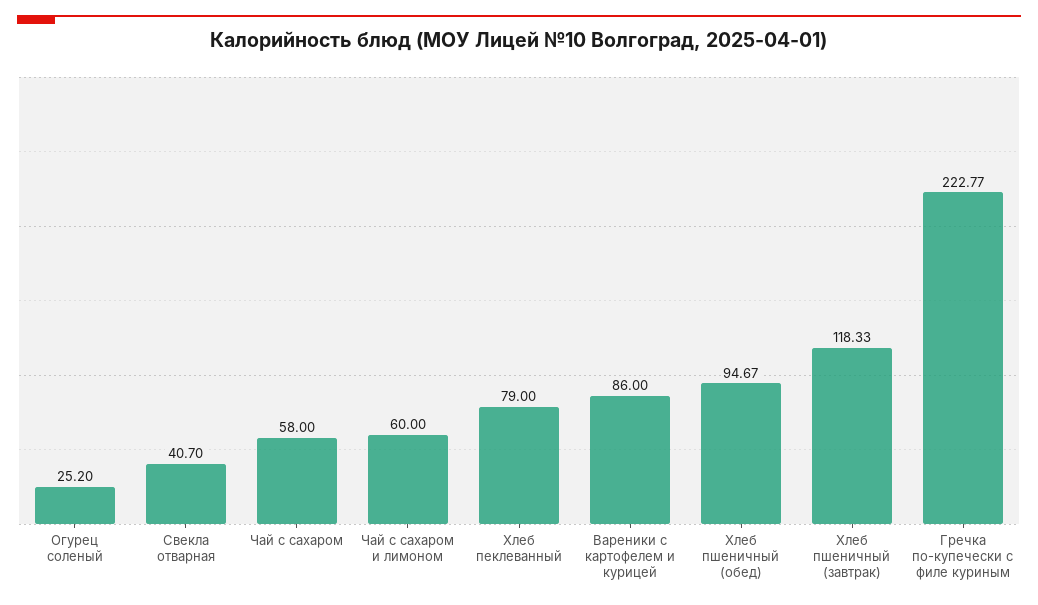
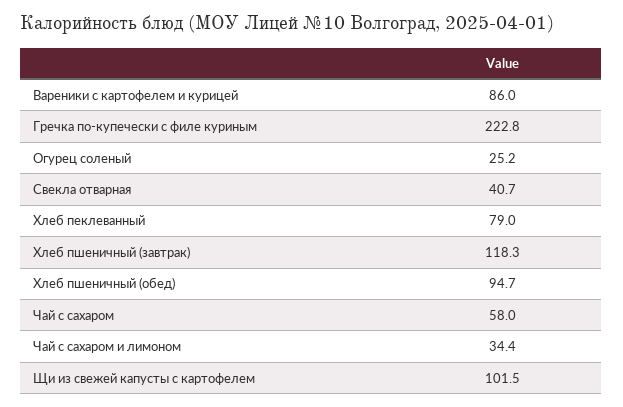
  {
    "Огурец соленый": 25.2,
    "Свекла отварная": 40.7,
    "Чай с сахаром": 58,
-   "Чай с сахаром и лимоном": 60,
+   "Чай с сахаром и лимоном": 34.4,
    "Хлеб пеклеванный": 79,
    "Вареники с картофелем и курицей": 86,
    "Хлеб пшеничный (обед)": 94.67,
    "Хлеб пшеничный (завтрак)": 118.33,
-   "Гречка по-купечески с филе куриным": 222.77
+   "Гречка по-купечески с филе куриным": 222.77,
+   "Щи из свежей капусты с картофелем": 101.5
  }

